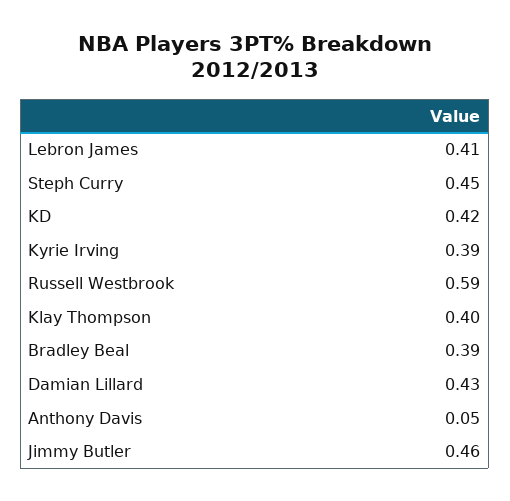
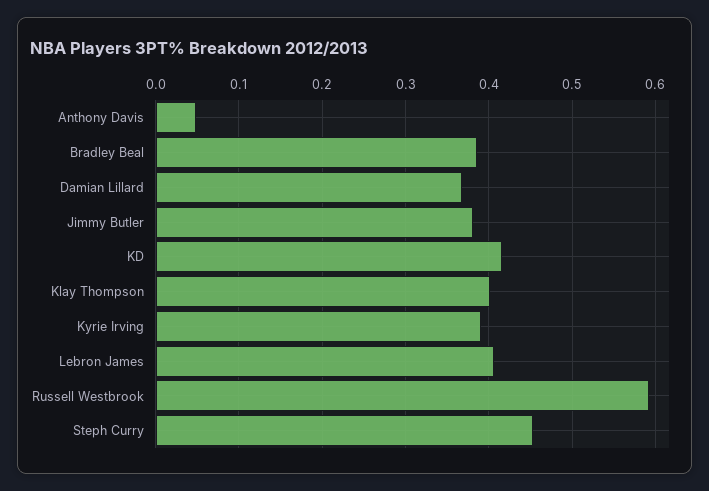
  {
    "Lebron James": 0.41,
    "Steph Curry": 0.45,
    "KD": 0.42,
    "Kyrie Irving": 0.39,
    "Russell Westbrook": 0.59,
    "Klay Thompson": 0.4,
    "Bradley Beal": 0.39,
-   "Damian Lillard": 0.43,
+   "Damian Lillard": 0.37,
    "Anthony Davis": 0.05,
-   "Jimmy Butler": 0.46
+   "Jimmy Butler": 0.38
  }

